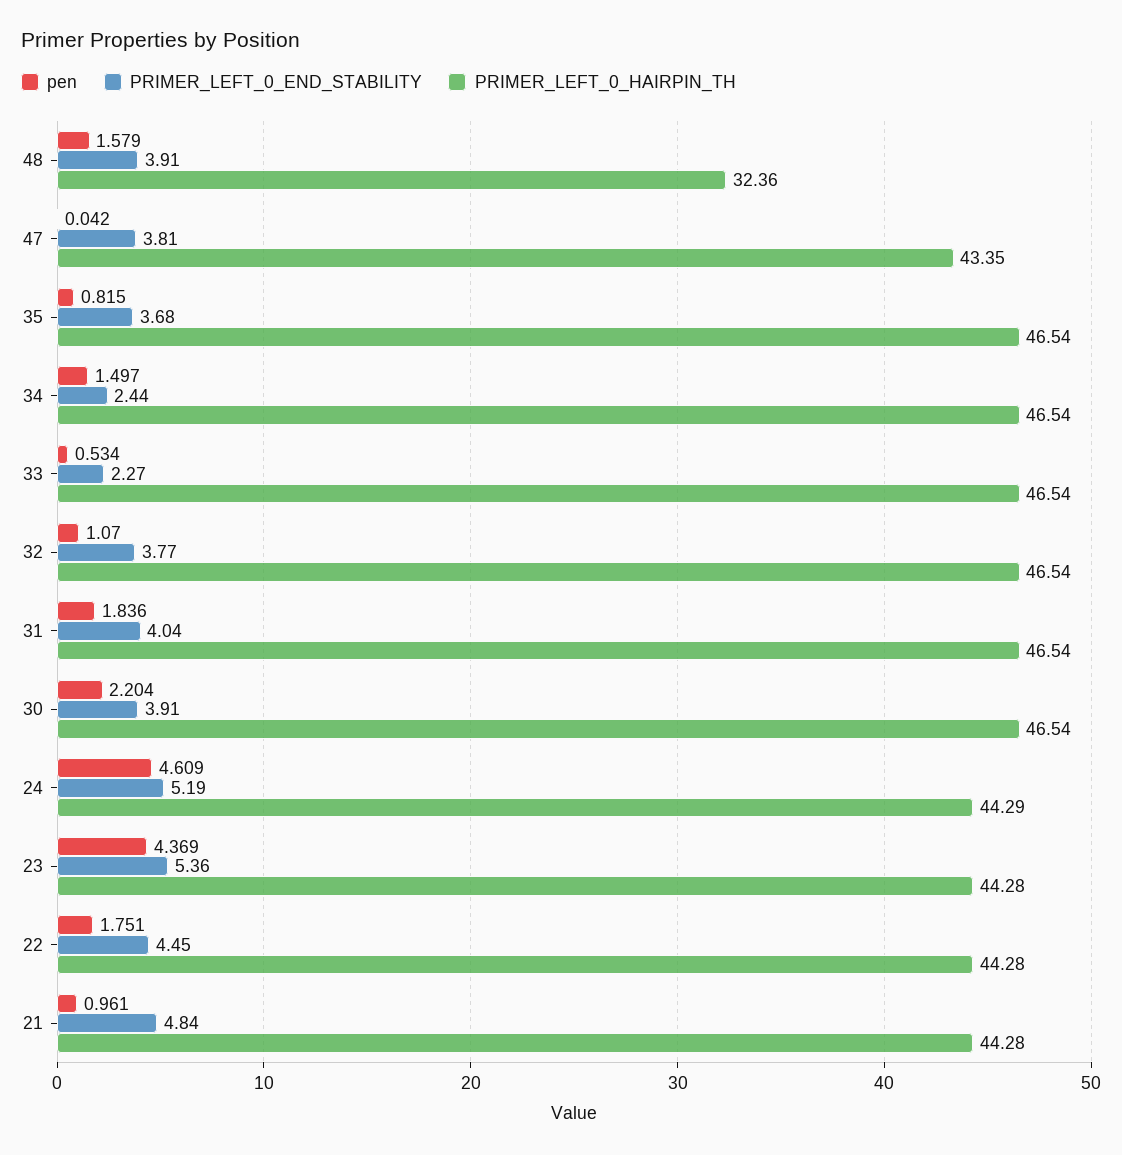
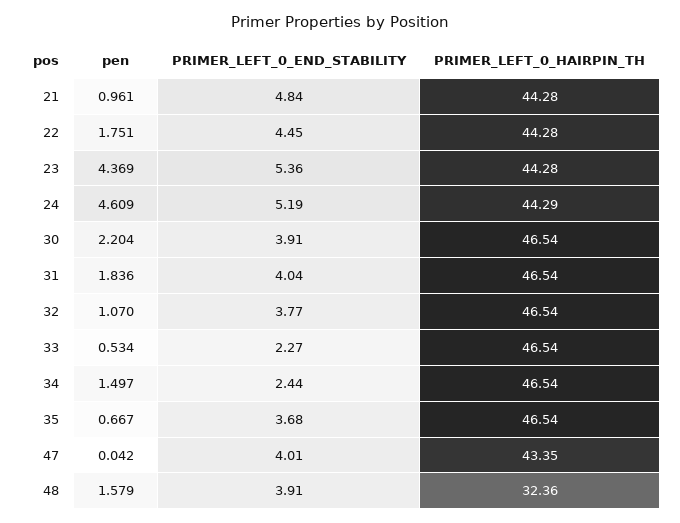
  {
    "pen": {
      "48": 1.579,
      "47": 0.042,
-     "35": 0.815,
+     "35": 0.667,
      "34": 1.497,
      "33": 0.534,
      "32": 1.07,
      "31": 1.836,
      "30": 2.204,
      "24": 4.609,
      "23": 4.369,
      "22": 1.751,
      "21": 0.961
    },
    "PRIMER_LEFT_0_END_STABILITY": {
      "48": 3.91,
-     "47": 3.81,
+     "47": 4.01,
      "35": 3.68,
      "34": 2.44,
      "33": 2.27,
      "32": 3.77,
      "31": 4.04,
      "30": 3.91,
      "24": 5.19,
      "23": 5.36,
      "22": 4.45,
      "21": 4.84
    },
    "PRIMER_LEFT_0_HAIRPIN_TH": {
      "48": 32.36,
      "47": 43.35,
      "35": 46.54,
      "34": 46.54,
      "33": 46.54,
      "32": 46.54,
      "31": 46.54,
      "30": 46.54,
      "24": 44.29,
      "23": 44.28,
      "22": 44.28,
      "21": 44.28
    }
  }

